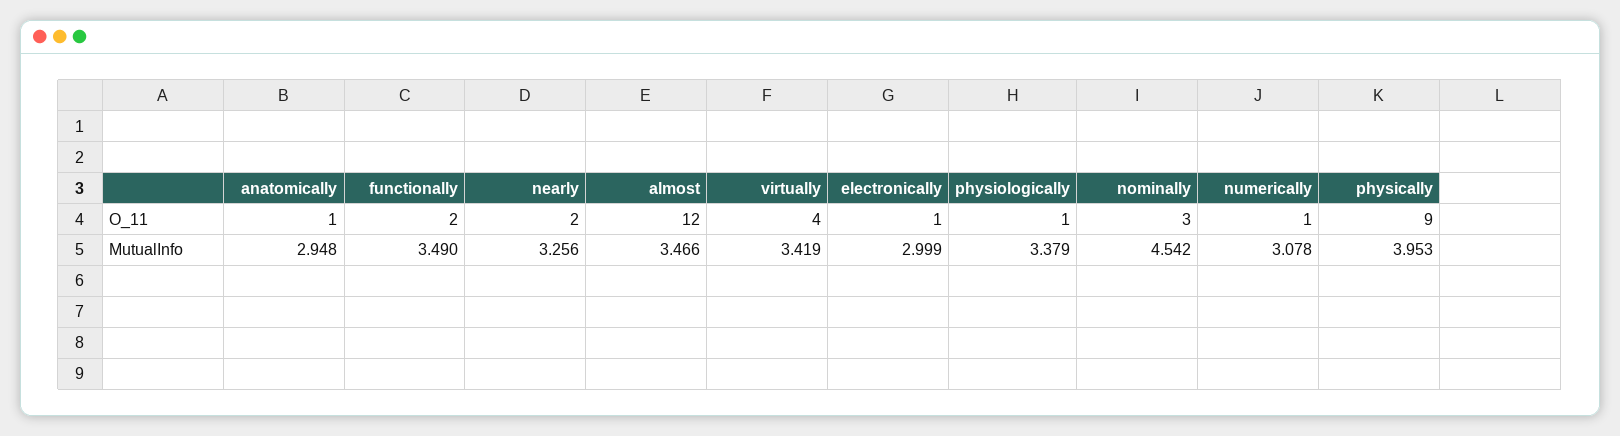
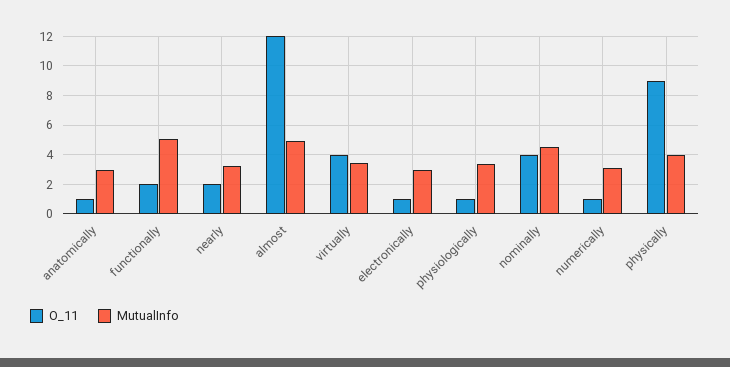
  {
    "O_11": {
      "anatomically": 1,
      "functionally": 2,
      "nearly": 2,
      "almost": 12,
      "virtually": 4,
      "electronically": 1,
      "physiologically": 1,
-     "nominally": 3,
+     "nominally": 4,
      "numerically": 1,
      "physically": 9
    },
    "MutualInfo": {
      "anatomically": 2.948,
-     "functionally": 3.49,
+     "functionally": 5,
      "nearly": 3.256,
-     "almost": 3.466,
+     "almost": 5,
      "virtually": 3.419,
      "electronically": 2.999,
      "physiologically": 3.379,
      "nominally": 4.542,
      "numerically": 3.078,
      "physically": 3.953
    }
  }

